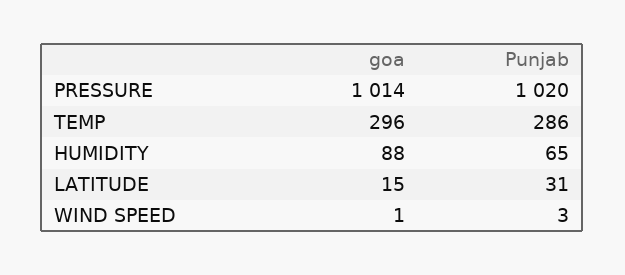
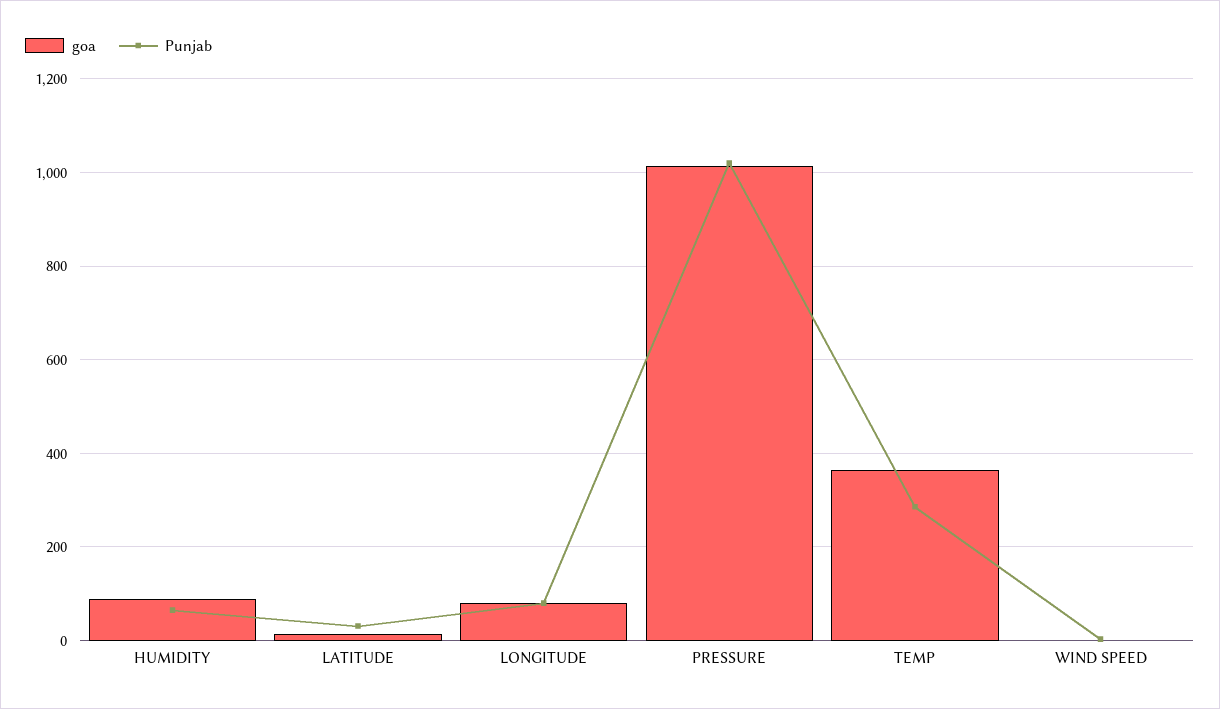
  {
    "goa": {
      "PRESSURE": 1014,
-     "TEMP": 296,
+     "TEMP": 360,
      "HUMIDITY": 88,
      "LATITUDE": 15,
-     "WIND SPEED": 1
+     "WIND SPEED": 1,
+     "LONGITUDE": 80
    },
    "Punjab": {
      "PRESSURE": 1020,
      "TEMP": 286,
      "HUMIDITY": 65,
      "LATITUDE": 31,
-     "WIND SPEED": 3
+     "WIND SPEED": 3,
+     "LONGITUDE": 80
    }
  }

